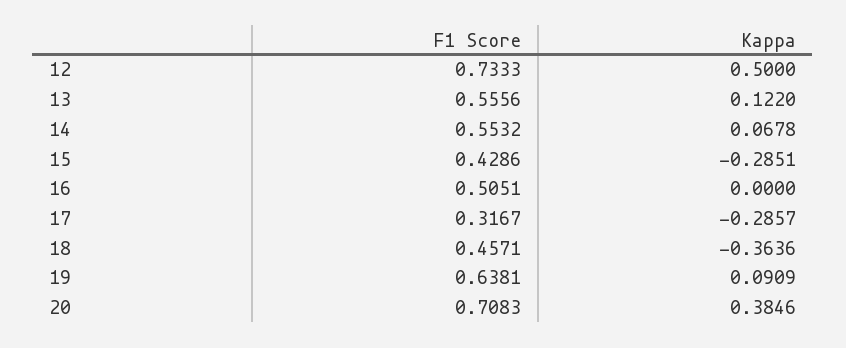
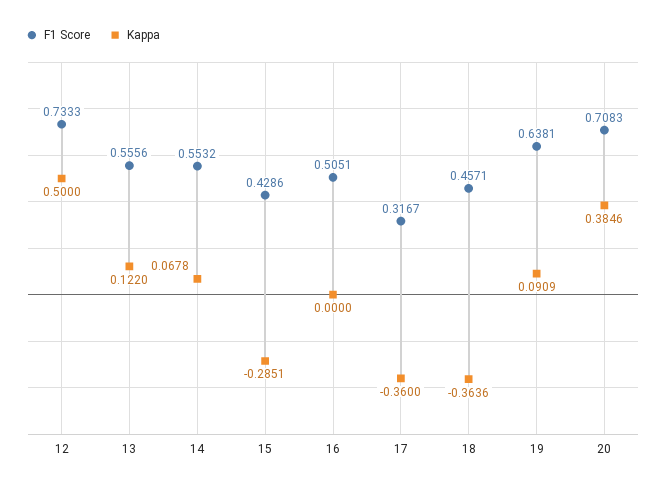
  {
    "F1 Score": {
      "12": 0.7333,
      "13": 0.5556,
      "14": 0.5532,
      "15": 0.4286,
      "16": 0.5051,
      "17": 0.3167,
      "18": 0.4571,
      "19": 0.6381,
      "20": 0.7083
    },
    "Kappa": {
      "12": 0.5,
      "13": 0.122,
      "14": 0.0678,
      "15": -0.2851,
      "16": 0,
-     "17": -0.2857,
+     "17": -0.36,
      "18": -0.3636,
      "19": 0.0909,
      "20": 0.3846
    }
  }

